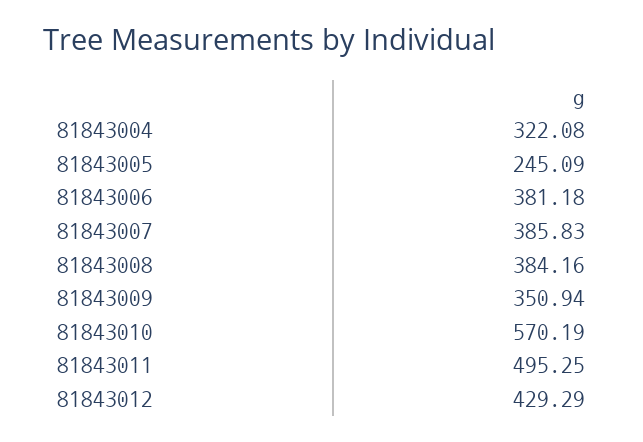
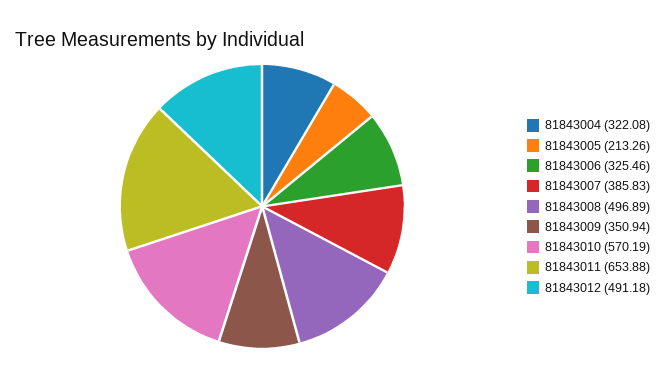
  {
    "81843004": 322.08,
-   "81843005": 245.09,
+   "81843005": 213.26,
-   "81843006": 381.18,
+   "81843006": 325.46,
    "81843007": 385.83,
-   "81843008": 384.16,
+   "81843008": 496.89,
    "81843009": 350.94,
    "81843010": 570.19,
-   "81843011": 495.25,
+   "81843011": 653.88,
-   "81843012": 429.29
+   "81843012": 491.18
  }

